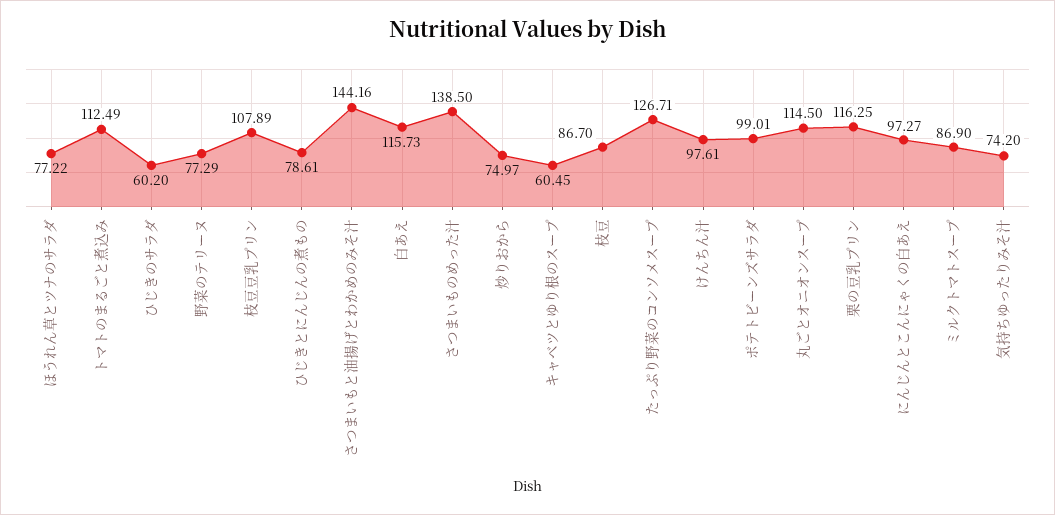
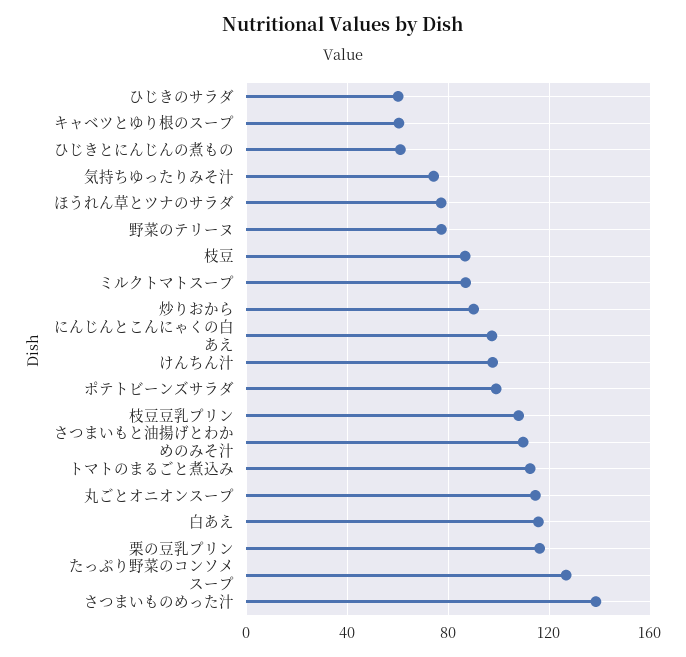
  {
    "ほうれん草とツナのサラダ": 77.22,
    "トマトのまるごと煮込み": 112.49,
    "ひじきのサラダ": 60.2,
    "野菜のテリーヌ": 77.29,
    "枝豆豆乳プリン": 107.89,
-   "ひじきとにんじんの煮もの": 78.61,
+   "ひじきとにんじんの煮もの": 60,
-   "さつまいもと油揚げとわかめのみそ汁": 144.16,
+   "さつまいもと油揚げとわかめのみそ汁": 110,
    "白あえ": 115.73,
    "さつまいものめった汁": 138.5,
-   "炒りおから": 74.97,
+   "炒りおから": 90,
    "キャベツとゆり根のスープ": 60.45,
    "枝豆": 86.7,
    "たっぷり野菜のコンソメスープ": 126.71,
    "けんちん汁": 97.61,
    "ポテトビーンズサラダ": 99.01,
    "丸ごとオニオンスープ": 114.5,
    "栗の豆乳プリン": 116.25,
    "にんじんとこんにゃくの白あえ": 97.27,
    "ミルクトマトスープ": 86.9,
    "気持ちゆったりみそ汁": 74.2
  }

